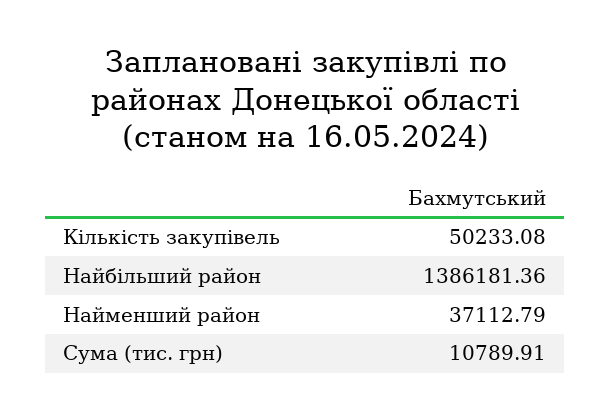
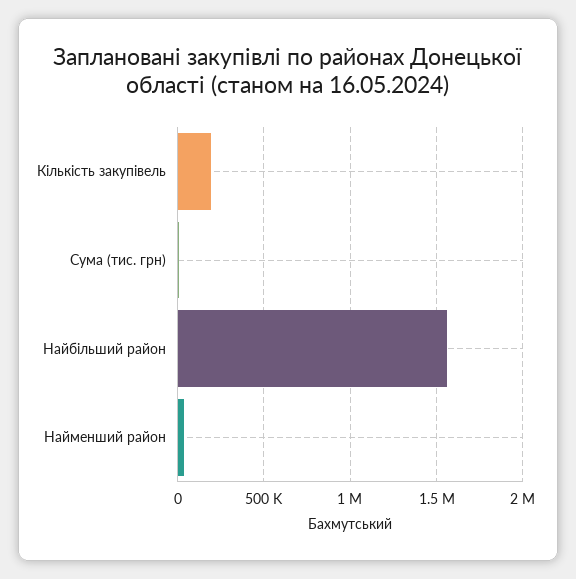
  {
-   "Кількість закупівель": 50233.08,
+   "Кількість закупівель": 200000,
-   "Найбільший район": 1386181.36,
+   "Найбільший район": 1550000,
    "Найменший район": 37112.79,
    "Сума (тис. грн)": 10789.91
  }

